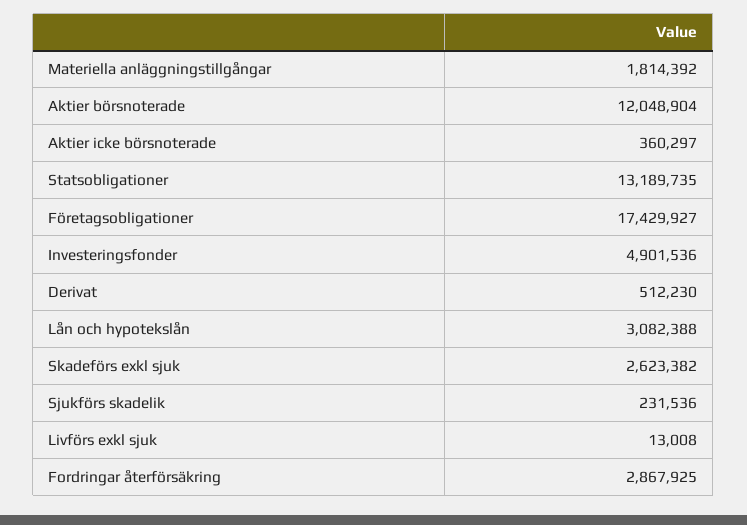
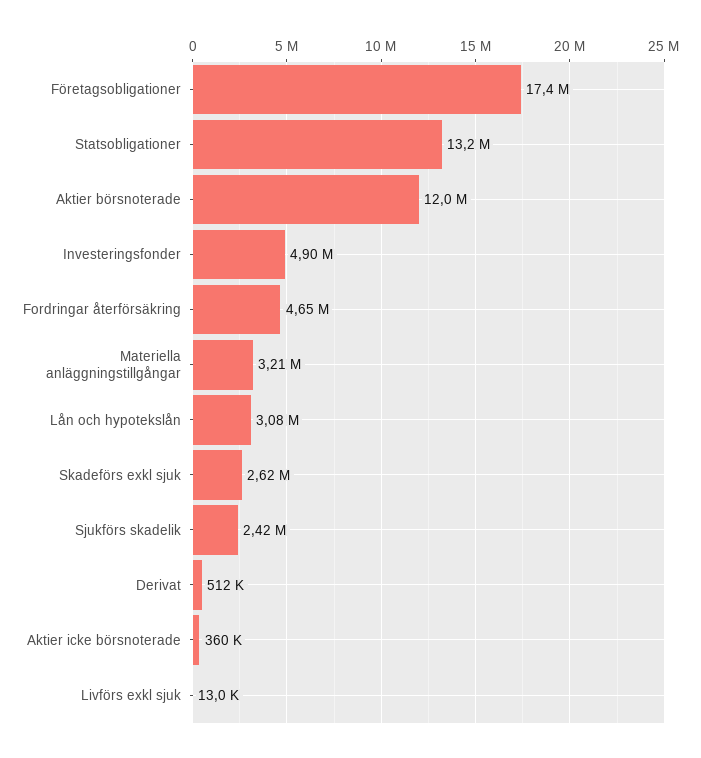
  {
-   "Materiella anläggningstillgångar": 1814392,
+   "Materiella anläggningstillgångar": 3210000,
    "Aktier börsnoterade": 12048904,
    "Aktier icke börsnoterade": 360297,
    "Statsobligationer": 13189735,
    "Företagsobligationer": 17429927,
    "Investeringsfonder": 4901536,
    "Derivat": 512230,
    "Lån och hypotekslån": 3082388,
    "Skadeförs exkl sjuk": 2623382,
-   "Sjukförs skadelik": 231536,
+   "Sjukförs skadelik": 2420000,
    "Livförs exkl sjuk": 13008,
-   "Fordringar återförsäkring": 2867925
+   "Fordringar återförsäkring": 4650000
  }

